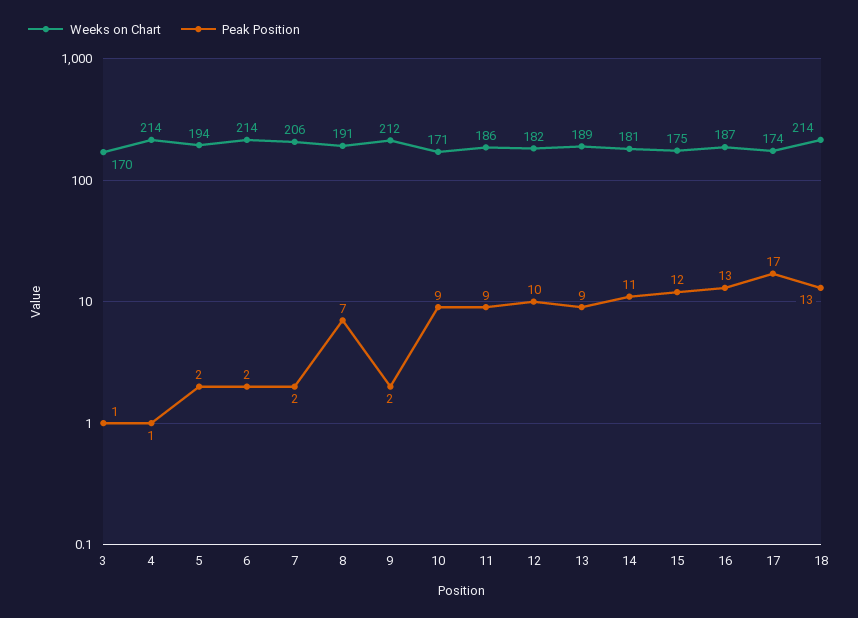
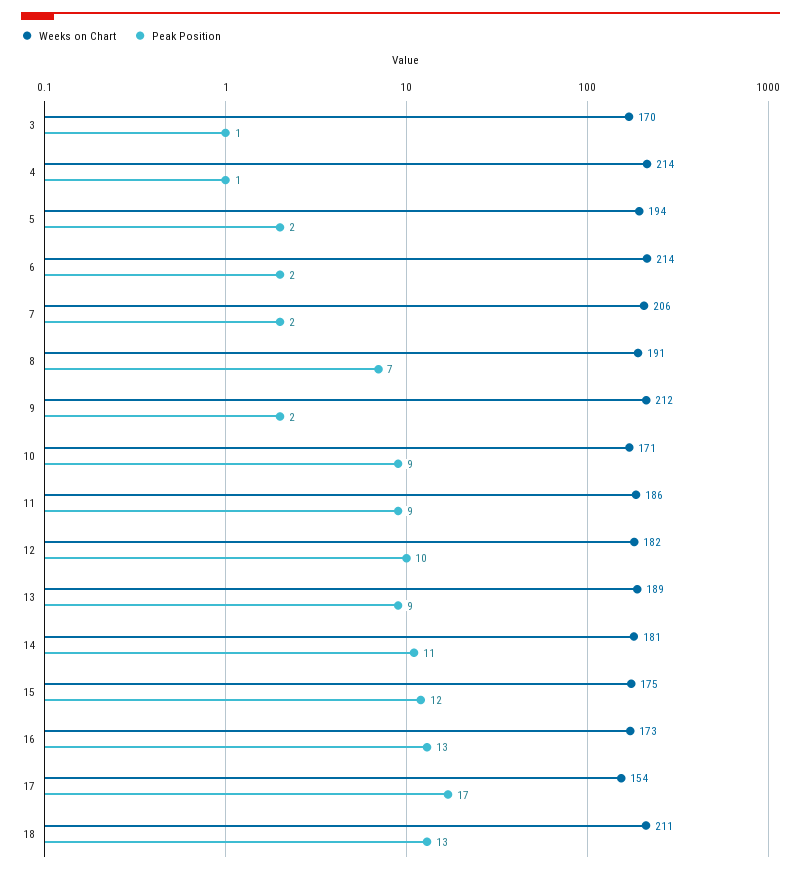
  {
    "Weeks on Chart": {
      "3": 170,
      "4": 214,
      "5": 194,
      "6": 214,
      "7": 206,
      "8": 191,
      "9": 212,
      "10": 171,
      "11": 186,
      "12": 182,
      "13": 189,
      "14": 181,
      "15": 175,
-     "16": 187,
+     "16": 173,
-     "17": 174,
+     "17": 154,
-     "18": 214
+     "18": 211
    },
    "Peak Position": {
      "3": 1,
      "4": 1,
      "5": 2,
      "6": 2,
      "7": 2,
      "8": 7,
      "9": 2,
      "10": 9,
      "11": 9,
      "12": 10,
      "13": 9,
      "14": 11,
      "15": 12,
      "16": 13,
      "17": 17,
      "18": 13
    }
  }

